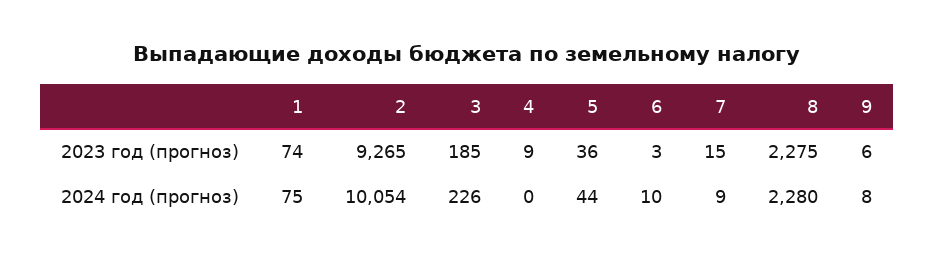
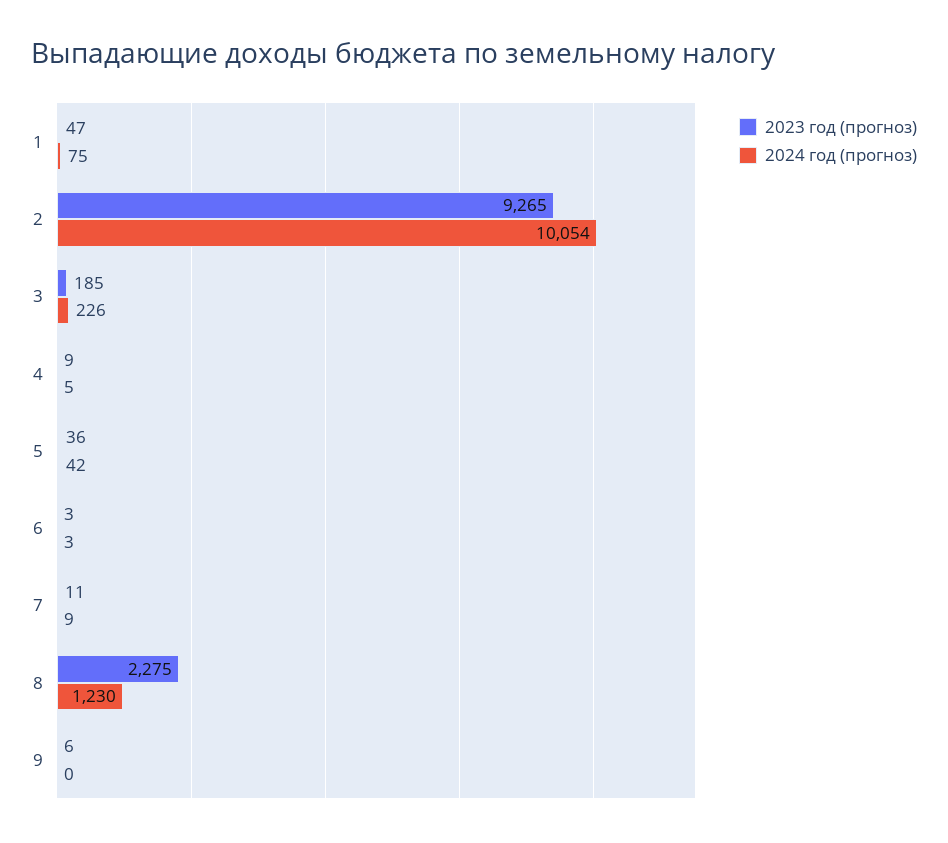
  {
    "2023 год (прогноз)": {
-     "1": 74,
+     "1": 47,
      "2": 9265,
      "3": 185,
      "4": 9,
      "5": 36,
      "6": 3,
-     "7": 15,
+     "7": 11,
      "8": 2275,
      "9": 6
    },
    "2024 год (прогноз)": {
      "1": 75,
      "2": 10054,
      "3": 226,
-     "4": 0,
+     "4": 5,
-     "5": 44,
+     "5": 42,
-     "6": 10,
+     "6": 3,
      "7": 9,
-     "8": 2280,
+     "8": 1230,
-     "9": 8
+     "9": 0
    }
  }

